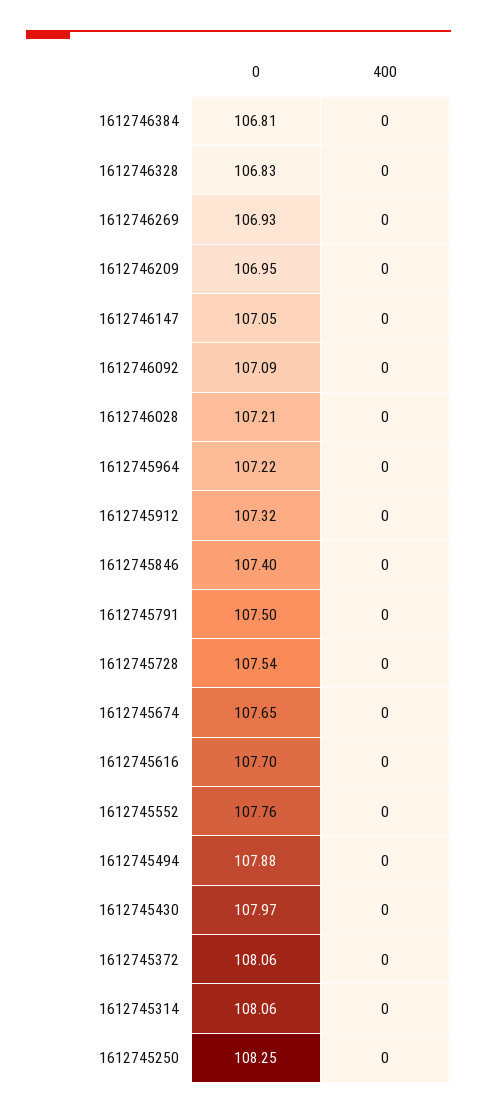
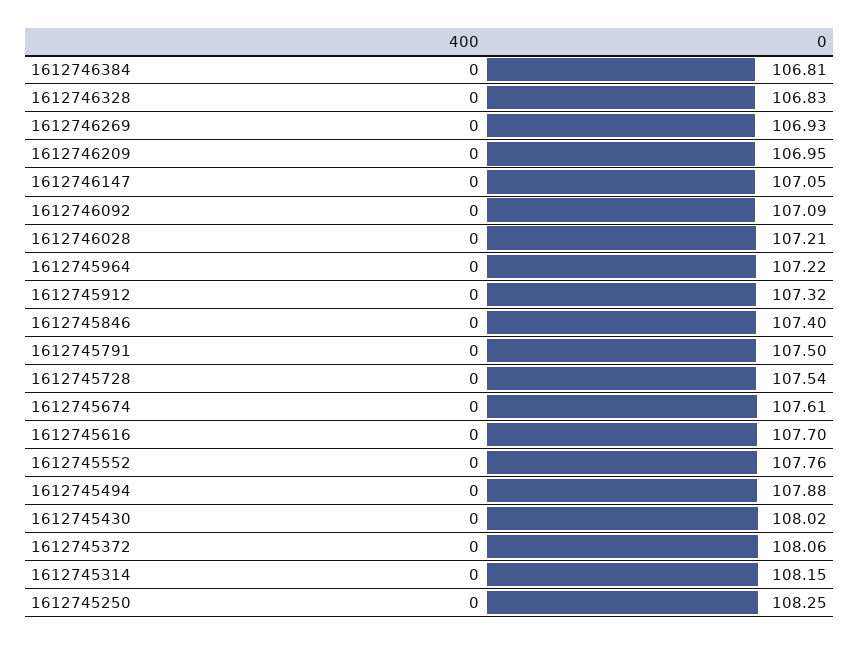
  {
    "0": {
      "1612746384": 106.81,
      "1612746328": 106.83,
      "1612746269": 106.93,
      "1612746209": 106.95,
      "1612746147": 107.05,
      "1612746092": 107.09,
      "1612746028": 107.21,
      "1612745964": 107.22,
      "1612745912": 107.32,
      "1612745846": 107.4,
      "1612745791": 107.5,
      "1612745728": 107.54,
-     "1612745674": 107.65,
+     "1612745674": 107.61,
      "1612745616": 107.7,
      "1612745552": 107.76,
      "1612745494": 107.88,
-     "1612745430": 107.97,
+     "1612745430": 108.02,
      "1612745372": 108.06,
-     "1612745314": 108.06,
+     "1612745314": 108.15,
      "1612745250": 108.25
    },
    "400": {
      "1612746384": 0,
      "1612746328": 0,
      "1612746269": 0,
      "1612746209": 0,
      "1612746147": 0,
      "1612746092": 0,
      "1612746028": 0,
      "1612745964": 0,
      "1612745912": 0,
      "1612745846": 0,
      "1612745791": 0,
      "1612745728": 0,
      "1612745674": 0,
      "1612745616": 0,
      "1612745552": 0,
      "1612745494": 0,
      "1612745430": 0,
      "1612745372": 0,
      "1612745314": 0,
      "1612745250": 0
    }
  }

